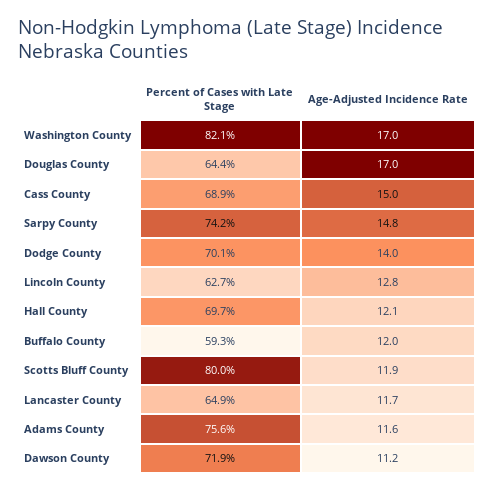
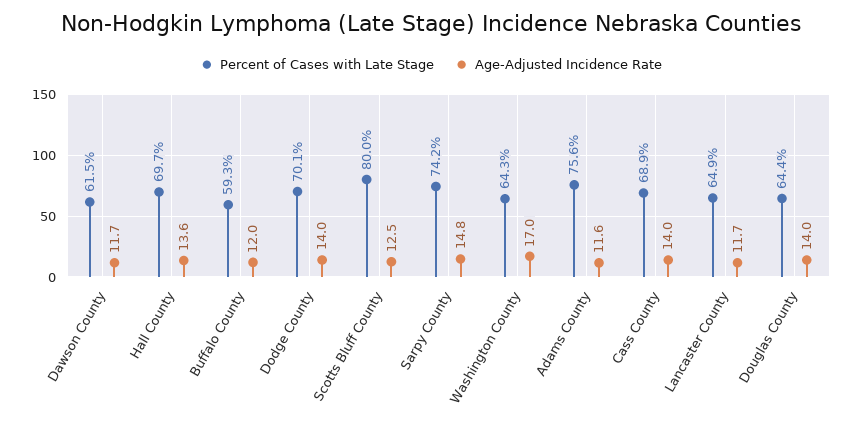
  {
    "Percent of Cases with Late Stage": {
-     "Washington County": 82.1,
+     "Washington County": 64.3,
      "Douglas County": 64.4,
      "Cass County": 68.9,
      "Sarpy County": 74.2,
      "Dodge County": 70.1,
-     "Lincoln County": 62.7,
      "Hall County": 69.7,
      "Buffalo County": 59.3,
      "Scotts Bluff County": 80,
      "Lancaster County": 64.9,
      "Adams County": 75.6,
-     "Dawson County": 71.9
+     "Dawson County": 61.5
    },
    "Age-Adjusted Incidence Rate": {
      "Washington County": 17,
-     "Douglas County": 17,
+     "Douglas County": 14,
-     "Cass County": 15,
+     "Cass County": 14,
      "Sarpy County": 14.8,
      "Dodge County": 14,
-     "Lincoln County": 12.8,
-     "Hall County": 12.1,
+     "Hall County": 13.6,
      "Buffalo County": 12,
-     "Scotts Bluff County": 11.9,
+     "Scotts Bluff County": 12.5,
      "Lancaster County": 11.7,
      "Adams County": 11.6,
-     "Dawson County": 11.2
+     "Dawson County": 11.7
    }
  }

